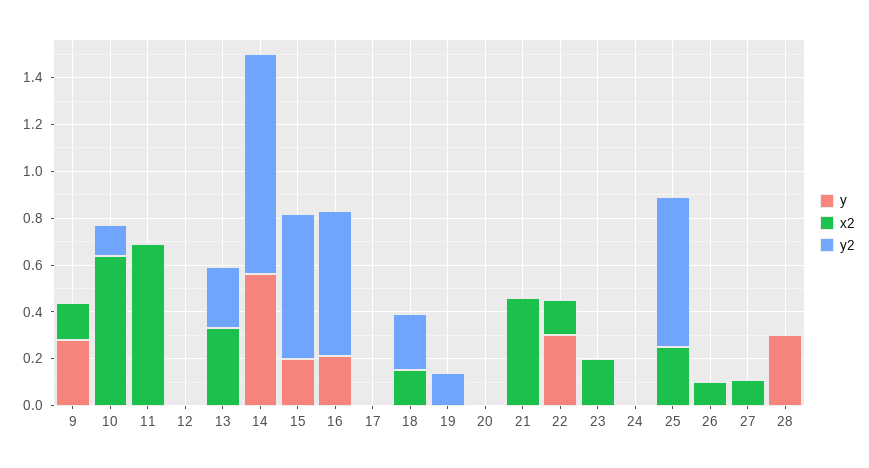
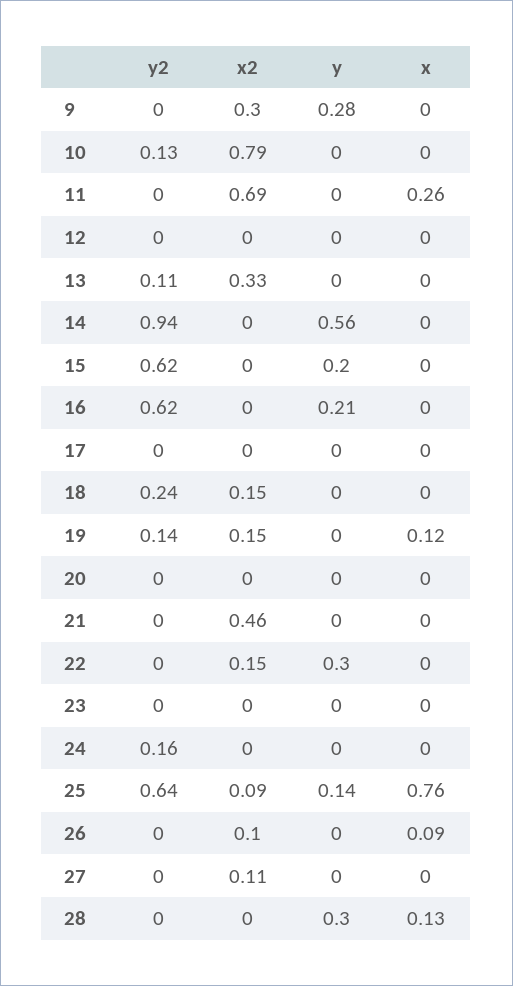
  {
    "y": {
      "9": 0.28,
      "10": 0,
      "11": 0,
      "12": 0,
      "13": 0,
      "14": 0.56,
      "15": 0.2,
      "16": 0.21,
      "17": 0,
      "18": 0,
      "19": 0,
      "20": 0,
      "21": 0,
      "22": 0.3,
      "23": 0,
      "24": 0,
-     "25": 0,
+     "25": 0.14,
      "26": 0,
      "27": 0,
      "28": 0.3
    },
    "x2": {
-     "9": 0.15,
+     "9": 0.3,
-     "10": 0.65,
+     "10": 0.79,
      "11": 0.69,
      "12": 0,
      "13": 0.33,
      "14": 0,
      "15": 0,
      "16": 0,
      "17": 0,
      "18": 0.15,
-     "19": 0,
+     "19": 0.15,
      "20": 0,
      "21": 0.46,
      "22": 0.15,
-     "23": 0.2,
+     "23": 0,
      "24": 0,
-     "25": 0.25,
+     "25": 0.09,
      "26": 0.1,
      "27": 0.11,
      "28": 0
    },
    "y2": {
      "9": 0,
      "10": 0.13,
      "11": 0,
      "12": 0,
-     "13": 0.25,
+     "13": 0.11,
      "14": 0.94,
      "15": 0.62,
      "16": 0.62,
      "17": 0,
      "18": 0.24,
      "19": 0.14,
      "20": 0,
      "21": 0,
      "22": 0,
      "23": 0,
-     "24": 0,
+     "24": 0.16,
      "25": 0.64,
      "26": 0,
      "27": 0,
      "28": 0
-   }
+   },
+   "x": {
+     "9": 0,
+     "10": 0,
+     "11": 0.26,
+     "12": 0,
+     "13": 0,
+     "14": 0,
+     "15": 0,
+     "16": 0,
+     "17": 0,
+     "18": 0,
+     "19": 0.12,
+     "20": 0,
+     "21": 0,
+     "22": 0,
+     "23": 0,
+     "24": 0,
+     "25": 0.76,
+     "26": 0.09,
+     "27": 0,
+     "28": 0.13
+   }
  }

